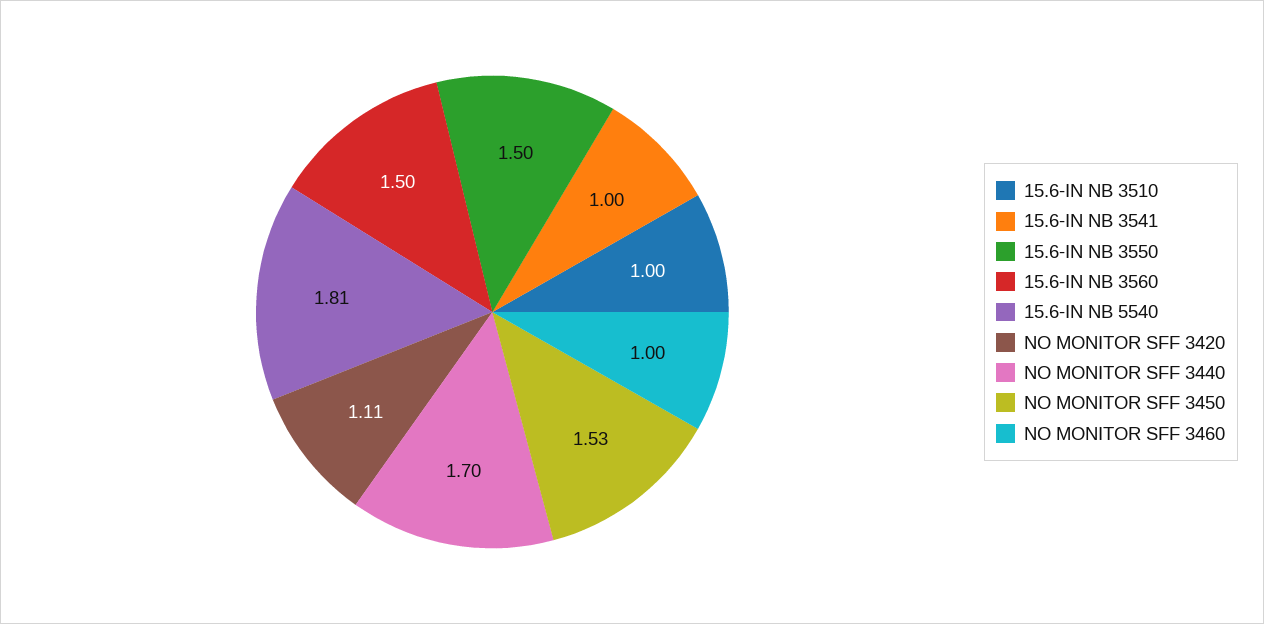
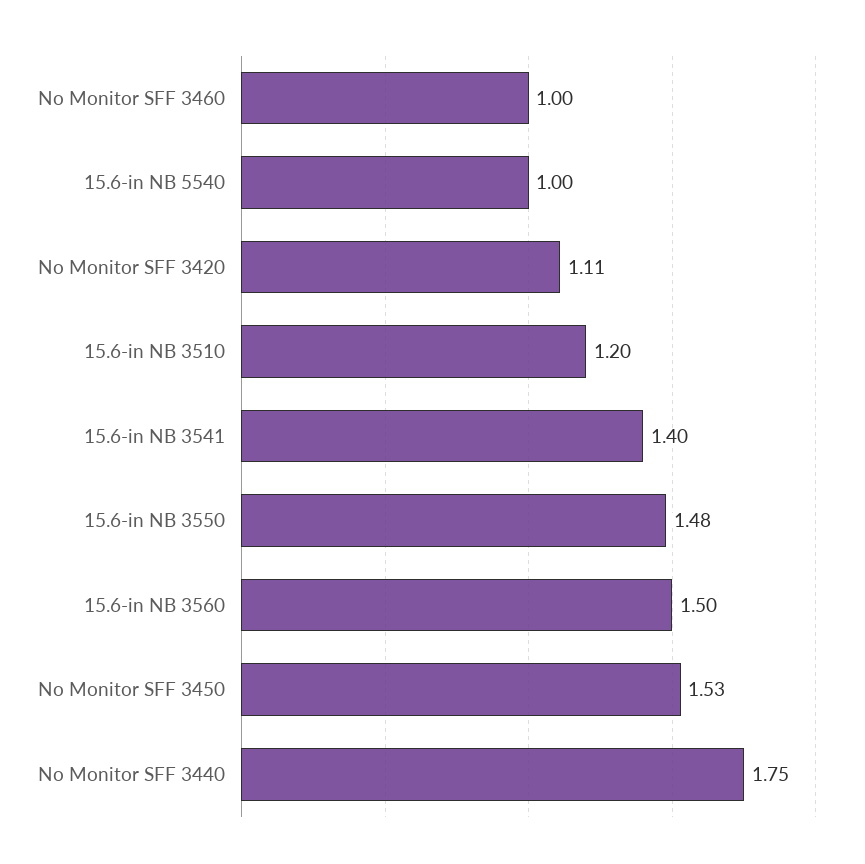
  {
-   "15.6-IN NB 3510": 1,
+   "15.6-IN NB 3510": 1.2,
-   "15.6-IN NB 3541": 1,
+   "15.6-IN NB 3541": 1.4,
-   "15.6-IN NB 3550": 1.5,
+   "15.6-IN NB 3550": 1.48,
    "15.6-IN NB 3560": 1.5,
-   "15.6-IN NB 5540": 1.81,
+   "15.6-IN NB 5540": 1,
    "NO MONITOR SFF 3420": 1.11,
-   "NO MONITOR SFF 3440": 1.7,
+   "NO MONITOR SFF 3440": 1.75,
    "NO MONITOR SFF 3450": 1.53,
    "NO MONITOR SFF 3460": 1
  }

